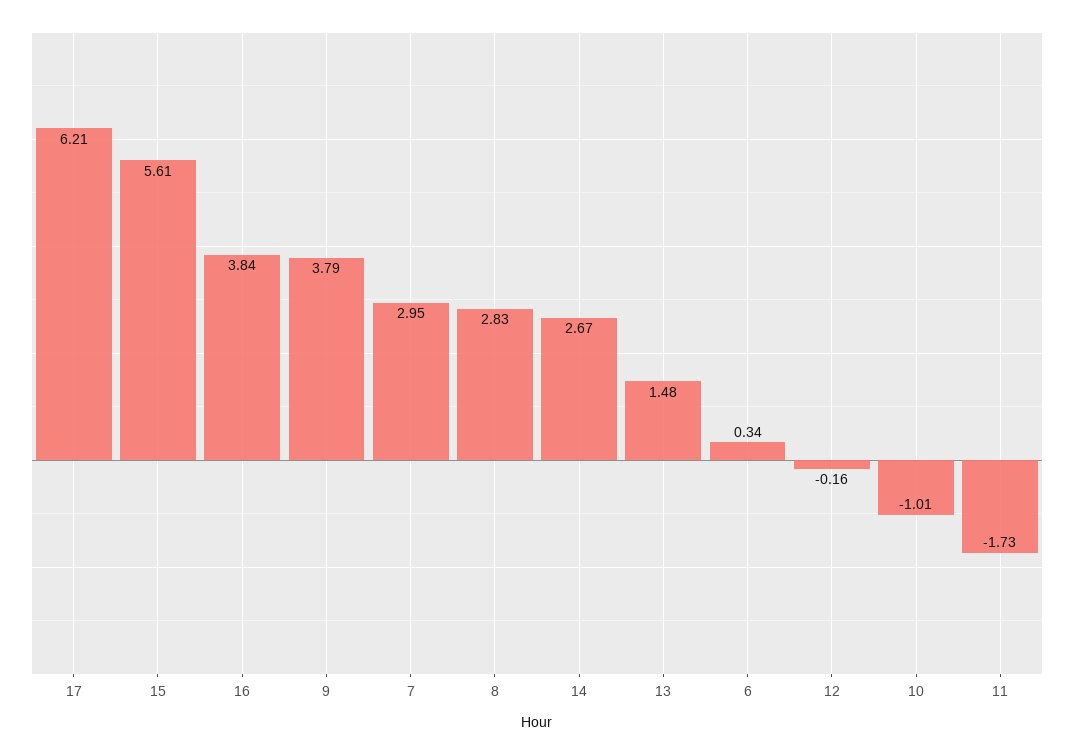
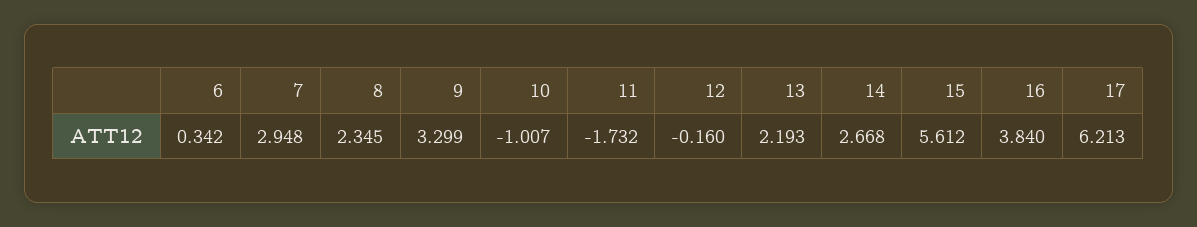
  {
    "17": 6.213,
    "15": 5.612,
    "16": 3.84,
-   "9": 3.79,
+   "9": 3.299,
    "7": 2.948,
-   "8": 2.83,
+   "8": 2.345,
    "14": 2.668,
-   "13": 1.48,
+   "13": 2.193,
    "6": 0.342,
    "12": -0.16,
    "10": -1.007,
    "11": -1.732
  }

